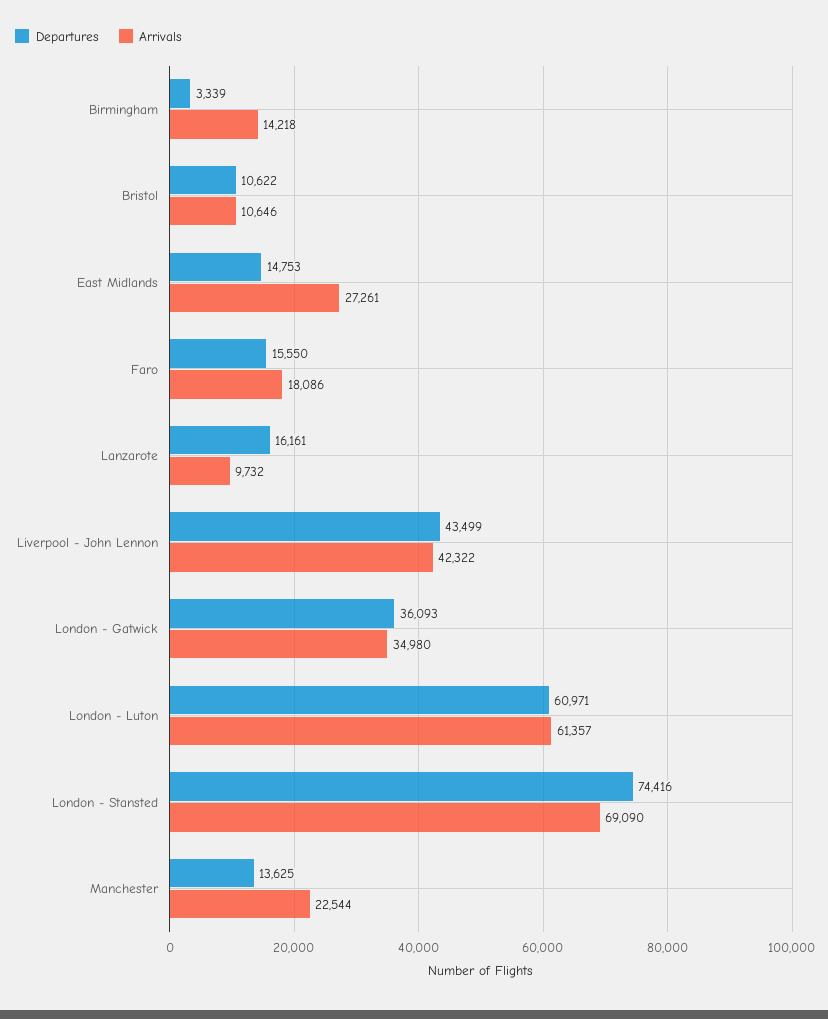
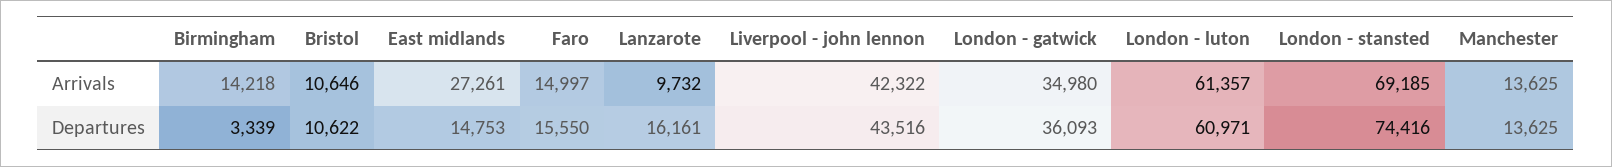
  {
    "Departures": {
      "Birmingham": 3339,
      "Bristol": 10622,
      "East Midlands": 14753,
      "Faro": 15550,
      "Lanzarote": 16161,
-     "Liverpool - John Lennon": 43499,
+     "Liverpool - John Lennon": 43516,
      "London - Gatwick": 36093,
      "London - Luton": 60971,
      "London - Stansted": 74416,
      "Manchester": 13625
    },
    "Arrivals": {
      "Birmingham": 14218,
      "Bristol": 10646,
      "East Midlands": 27261,
-     "Faro": 18086,
+     "Faro": 14997,
      "Lanzarote": 9732,
      "Liverpool - John Lennon": 42322,
      "London - Gatwick": 34980,
      "London - Luton": 61357,
-     "London - Stansted": 69090,
+     "London - Stansted": 69185,
-     "Manchester": 22544
+     "Manchester": 13625
    }
  }

